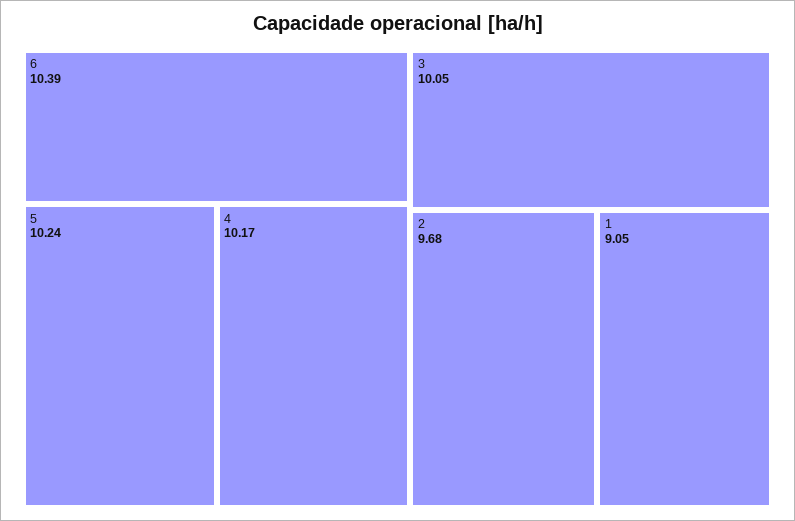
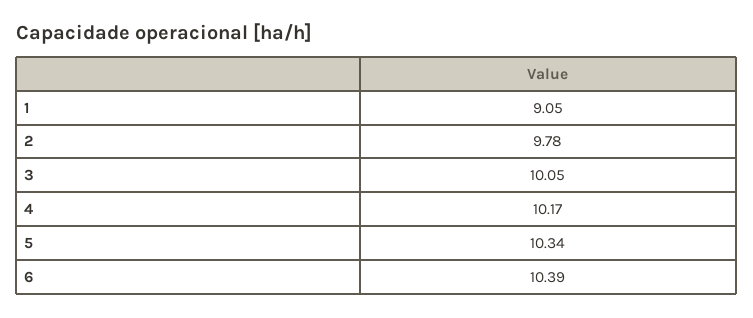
  {
    "6": 10.39,
-   "5": 10.24,
+   "5": 10.34,
    "4": 10.17,
    "3": 10.05,
-   "2": 9.68,
+   "2": 9.78,
    "1": 9.05
  }

